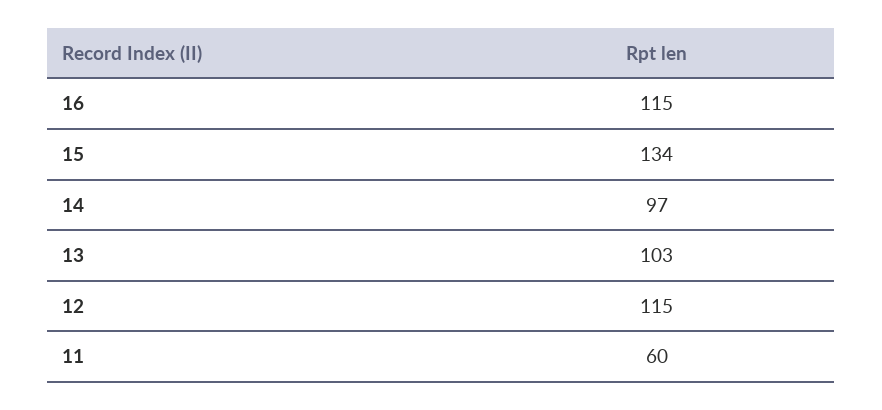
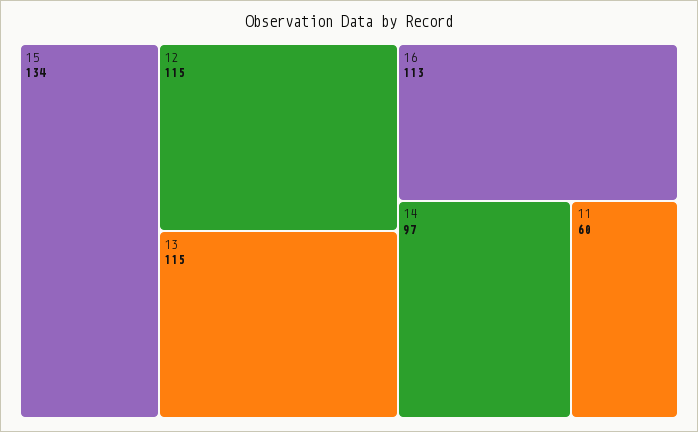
  {
-   "16": 115,
+   "16": 113,
    "15": 134,
    "14": 97,
-   "13": 103,
+   "13": 115,
    "12": 115,
    "11": 60
  }

